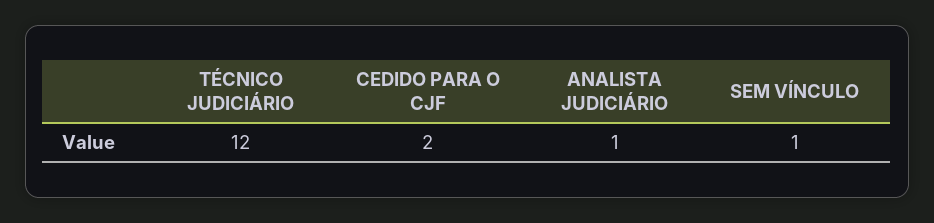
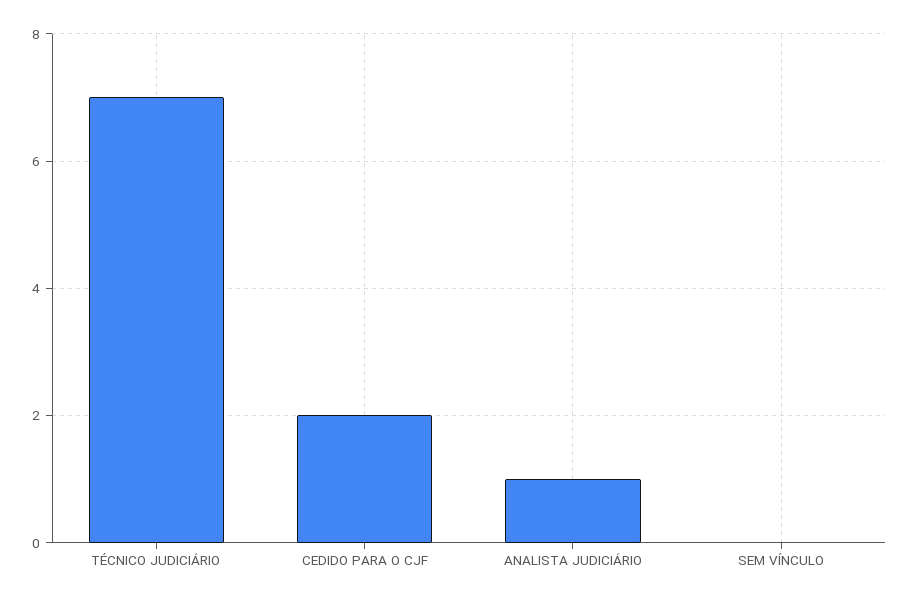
  {
-   "TÉCNICO JUDICIÁRIO": 12,
+   "TÉCNICO JUDICIÁRIO": 7,
    "CEDIDO PARA O CJF": 2,
    "ANALISTA JUDICIÁRIO": 1,
-   "SEM VÍNCULO": 1
+   "SEM VÍNCULO": 0
  }

